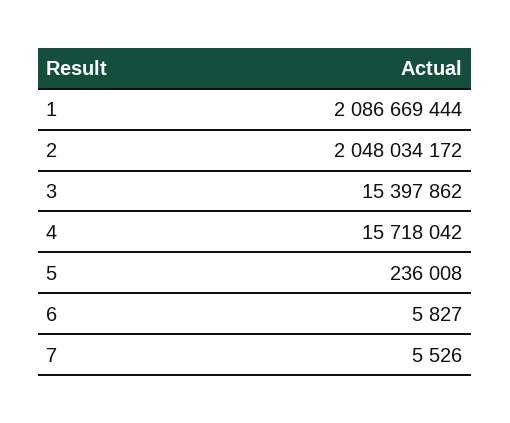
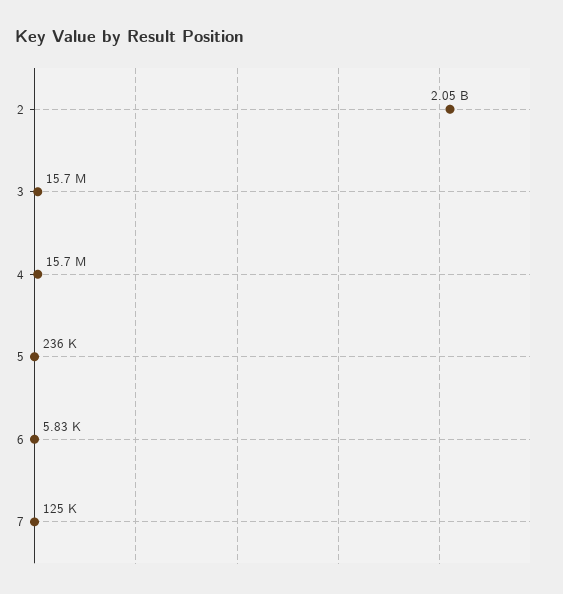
  {
-   "1": 2086669444,
    "2": 2048034172,
-   "3": 15397862,
+   "3": 15700000,
    "4": 15718042,
    "5": 236008,
    "6": 5827,
-   "7": 5526
+   "7": 125000
  }

